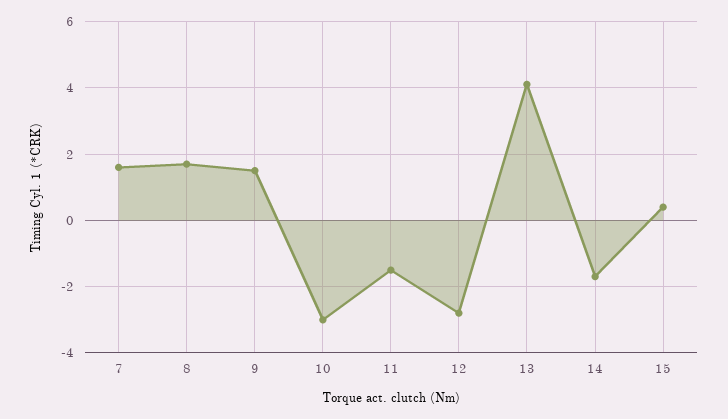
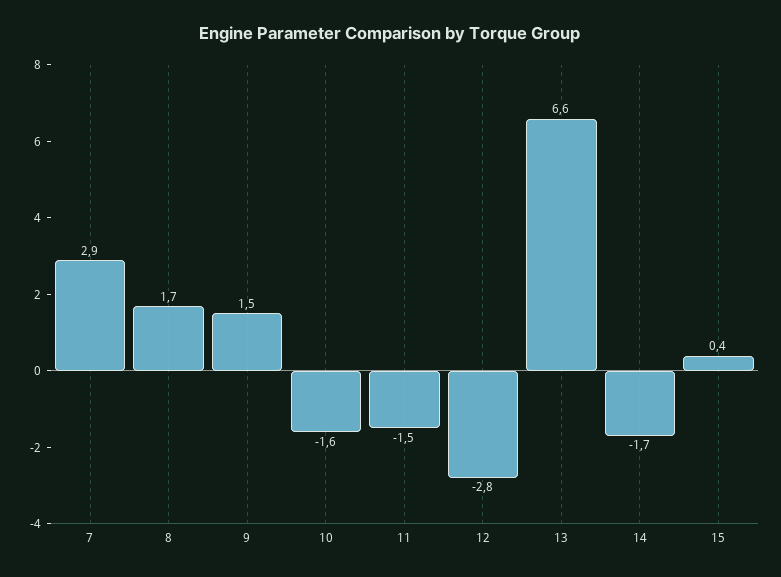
  {
-   "7": 1.5,
+   "7": 2.9,
    "8": 1.7,
    "9": 1.5,
-   "10": -3,
+   "10": -1.6,
    "11": -1.5,
    "12": -2.8,
-   "13": 4,
+   "13": 6.6,
    "14": -1.7,
    "15": 0.4
  }

